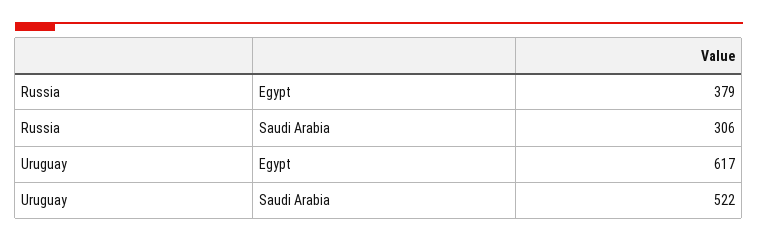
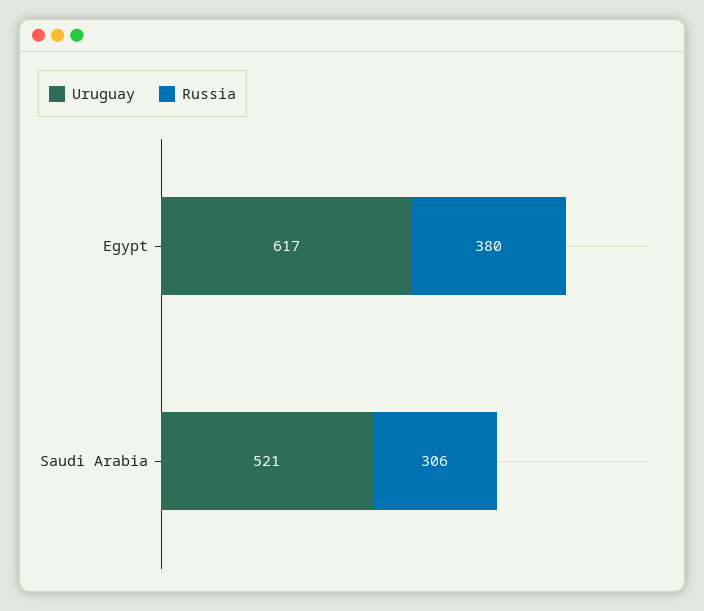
  {
    "Russia": {
-     "Egypt": 379,
+     "Egypt": 380,
      "Saudi Arabia": 306
    },
    "Uruguay": {
      "Egypt": 617,
-     "Saudi Arabia": 522
+     "Saudi Arabia": 521
    }
  }

